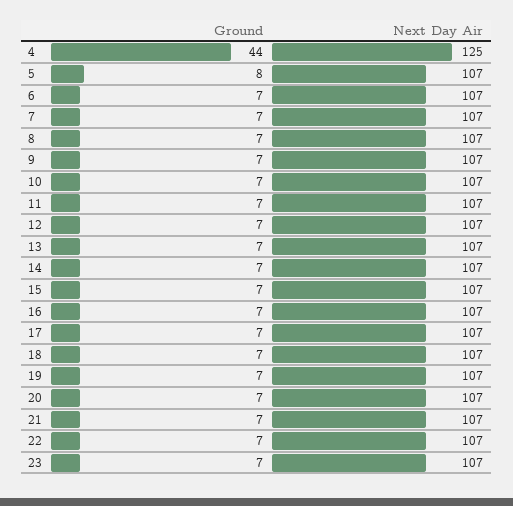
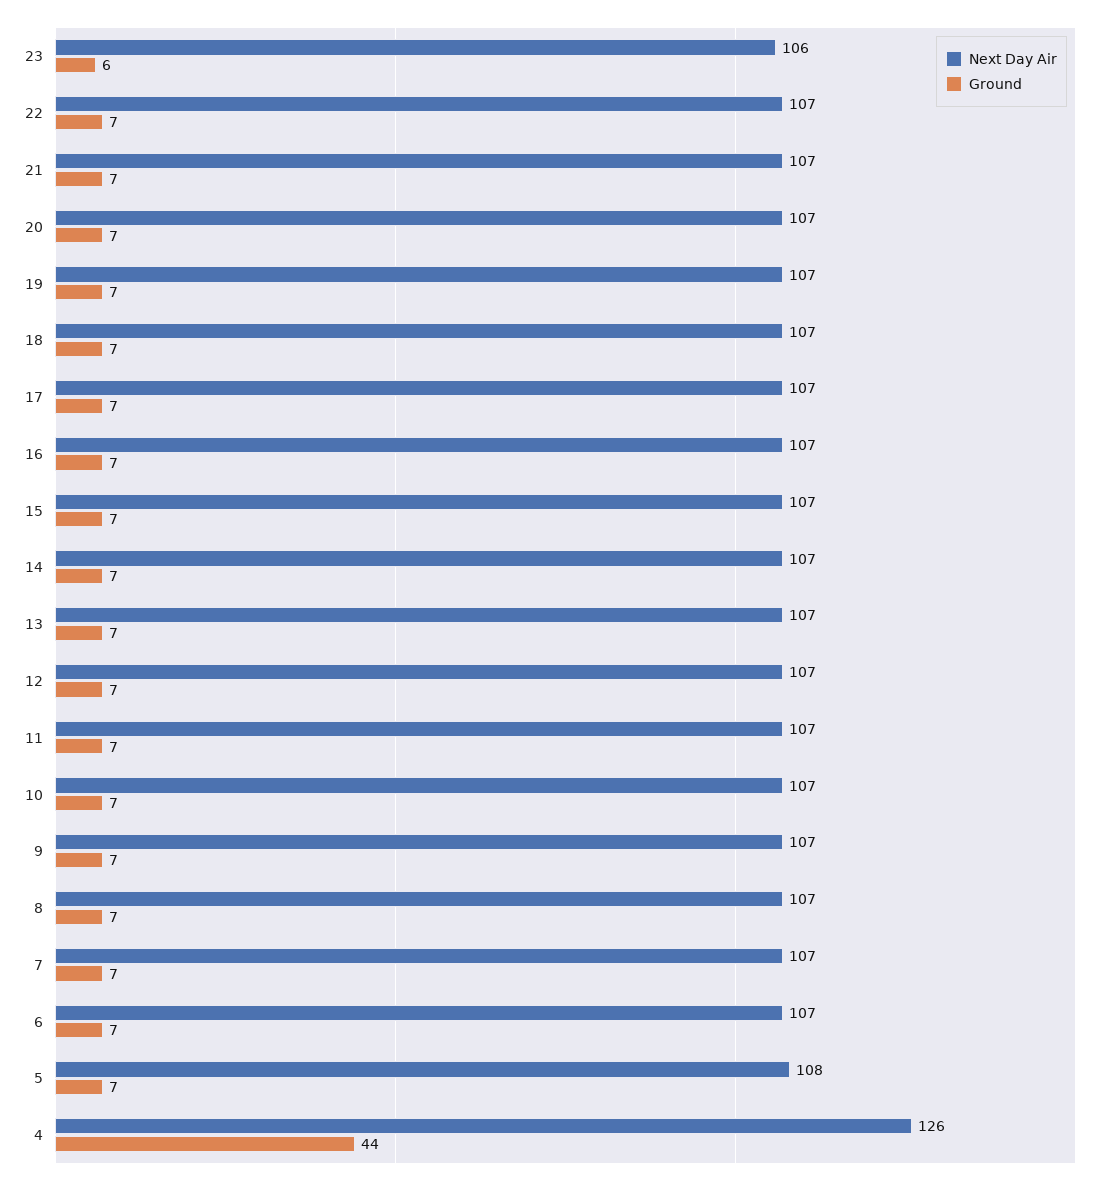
  {
    "Ground": {
      "4": 44,
-     "5": 8,
+     "5": 7,
      "6": 7,
      "7": 7,
      "8": 7,
      "9": 7,
      "10": 7,
      "11": 7,
      "12": 7,
      "13": 7,
      "14": 7,
      "15": 7,
      "16": 7,
      "17": 7,
      "18": 7,
      "19": 7,
      "20": 7,
      "21": 7,
      "22": 7,
-     "23": 7
+     "23": 6
    },
    "Next Day Air": {
-     "4": 125,
+     "4": 126,
-     "5": 107,
+     "5": 108,
      "6": 107,
      "7": 107,
      "8": 107,
      "9": 107,
      "10": 107,
      "11": 107,
      "12": 107,
      "13": 107,
      "14": 107,
      "15": 107,
      "16": 107,
      "17": 107,
      "18": 107,
      "19": 107,
      "20": 107,
      "21": 107,
      "22": 107,
-     "23": 107
+     "23": 106
    }
  }

